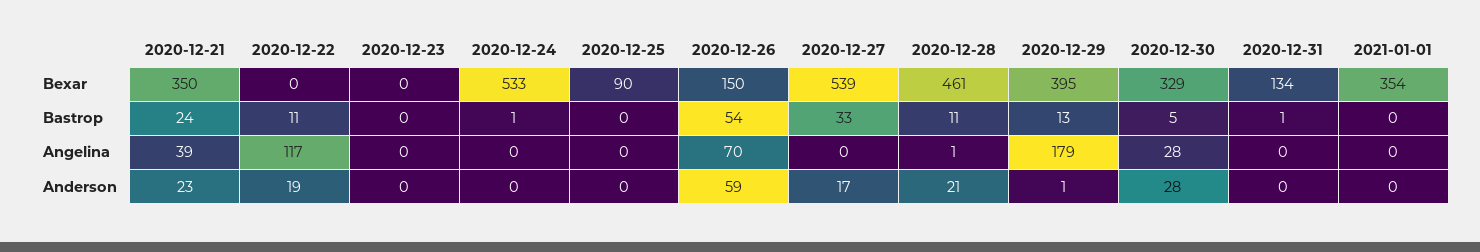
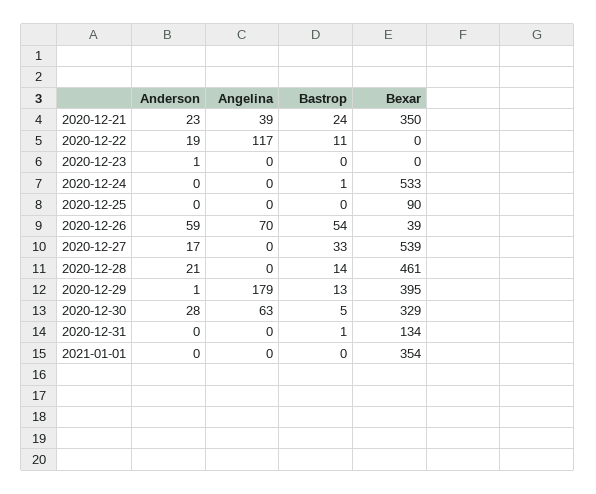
  {
    "2020-12-21": {
      "Bexar": 350,
      "Bastrop": 24,
      "Angelina": 39,
      "Anderson": 23
    },
    "2020-12-22": {
      "Bexar": 0,
      "Bastrop": 11,
      "Angelina": 117,
      "Anderson": 19
    },
    "2020-12-23": {
      "Bexar": 0,
      "Bastrop": 0,
      "Angelina": 0,
-     "Anderson": 0
+     "Anderson": 1
    },
    "2020-12-24": {
      "Bexar": 533,
      "Bastrop": 1,
      "Angelina": 0,
      "Anderson": 0
    },
    "2020-12-25": {
      "Bexar": 90,
      "Bastrop": 0,
      "Angelina": 0,
      "Anderson": 0
    },
    "2020-12-26": {
-     "Bexar": 150,
+     "Bexar": 39,
      "Bastrop": 54,
      "Angelina": 70,
      "Anderson": 59
    },
    "2020-12-27": {
      "Bexar": 539,
      "Bastrop": 33,
      "Angelina": 0,
      "Anderson": 17
    },
    "2020-12-28": {
      "Bexar": 461,
-     "Bastrop": 11,
+     "Bastrop": 14,
-     "Angelina": 1,
+     "Angelina": 0,
      "Anderson": 21
    },
    "2020-12-29": {
      "Bexar": 395,
      "Bastrop": 13,
      "Angelina": 179,
      "Anderson": 1
    },
    "2020-12-30": {
      "Bexar": 329,
      "Bastrop": 5,
-     "Angelina": 28,
+     "Angelina": 63,
      "Anderson": 28
    },
    "2020-12-31": {
      "Bexar": 134,
      "Bastrop": 1,
      "Angelina": 0,
      "Anderson": 0
    },
    "2021-01-01": {
      "Bexar": 354,
      "Bastrop": 0,
      "Angelina": 0,
      "Anderson": 0
    }
  }

